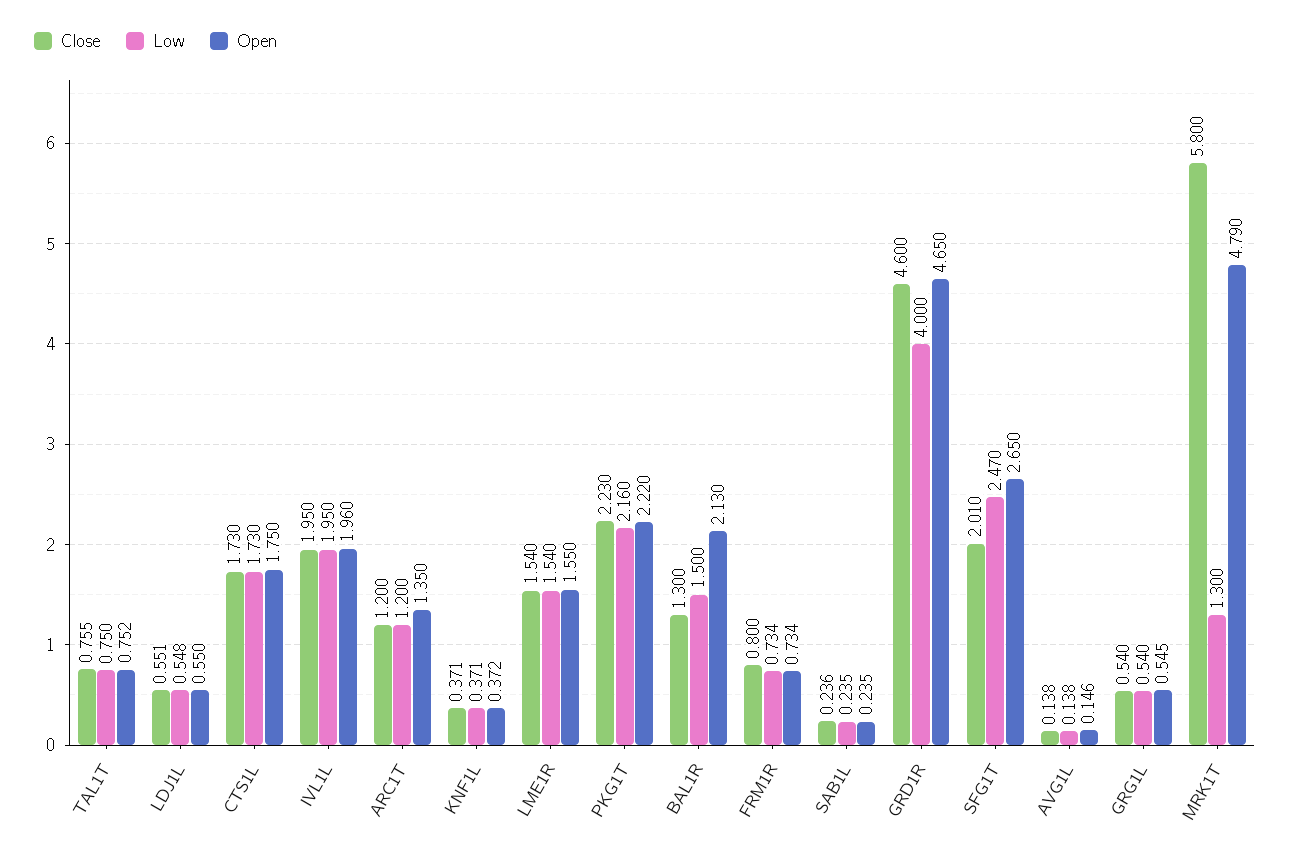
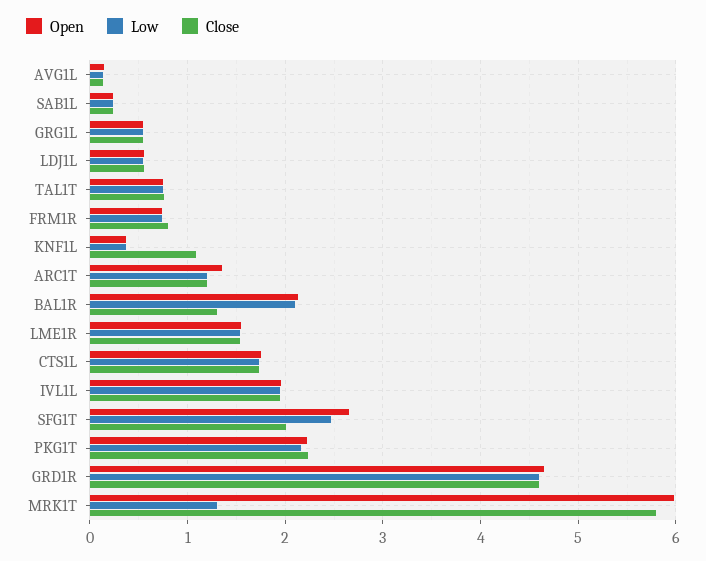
  {
    "Close": {
      "TAL1T": 0.755,
      "LDJ1L": 0.551,
      "CTS1L": 1.73,
      "IVL1L": 1.95,
      "ARC1T": 1.2,
-     "KNF1L": 0.371,
+     "KNF1L": 1.1,
      "LME1R": 1.54,
      "PKG1T": 2.23,
      "BAL1R": 1.3,
      "FRM1R": 0.8,
      "SAB1L": 0.236,
      "GRD1R": 4.6,
      "SFG1T": 2.01,
      "AVG1L": 0.138,
      "GRG1L": 0.54,
      "MRK1T": 5.8
    },
    "Low": {
      "TAL1T": 0.75,
      "LDJ1L": 0.548,
      "CTS1L": 1.73,
      "IVL1L": 1.95,
      "ARC1T": 1.2,
      "KNF1L": 0.371,
      "LME1R": 1.54,
      "PKG1T": 2.16,
-     "BAL1R": 1.5,
+     "BAL1R": 2.1,
      "FRM1R": 0.734,
      "SAB1L": 0.235,
-     "GRD1R": 4,
+     "GRD1R": 4.6,
      "SFG1T": 2.47,
      "AVG1L": 0.138,
      "GRG1L": 0.54,
      "MRK1T": 1.3
    },
    "Open": {
      "TAL1T": 0.752,
      "LDJ1L": 0.55,
      "CTS1L": 1.75,
      "IVL1L": 1.96,
      "ARC1T": 1.35,
      "KNF1L": 0.372,
      "LME1R": 1.55,
      "PKG1T": 2.22,
      "BAL1R": 2.13,
      "FRM1R": 0.734,
      "SAB1L": 0.235,
      "GRD1R": 4.65,
      "SFG1T": 2.65,
      "AVG1L": 0.146,
      "GRG1L": 0.545,
-     "MRK1T": 4.79
+     "MRK1T": 6
    }
  }

